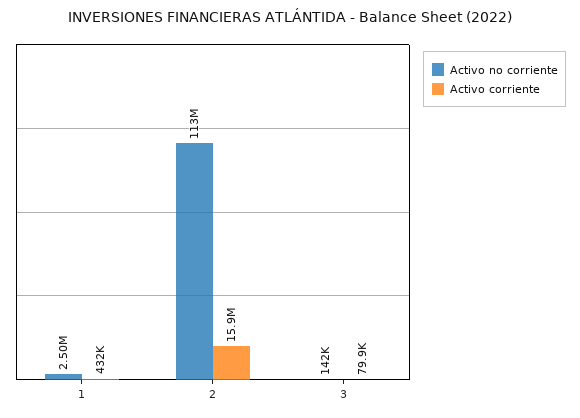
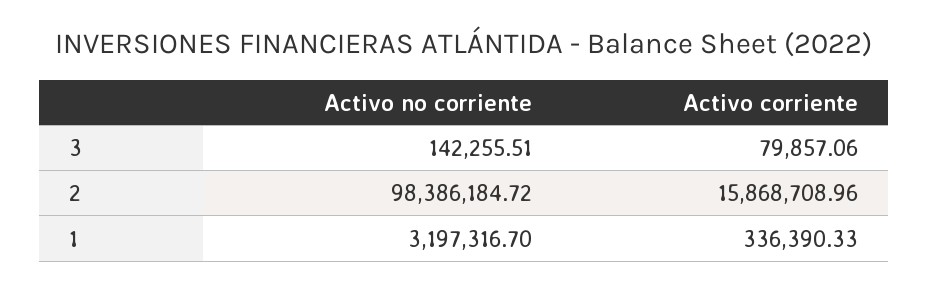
  {
    "Activo no corriente": {
-     "1": 2500000,
+     "1": 3197316.7,
-     "2": 113000000,
+     "2": 98386184.72,
      "3": 142255.51
    },
    "Activo corriente": {
-     "1": 432000,
+     "1": 336390.33,
      "2": 15868708.96,
      "3": 79857.06
    }
  }

